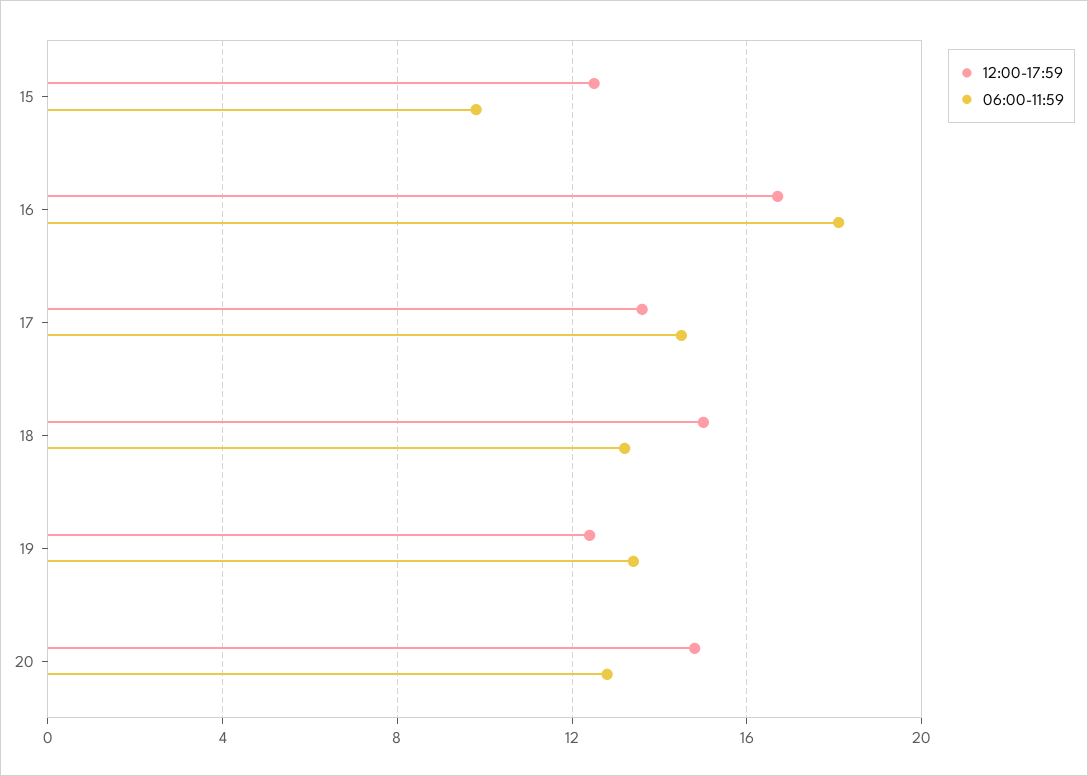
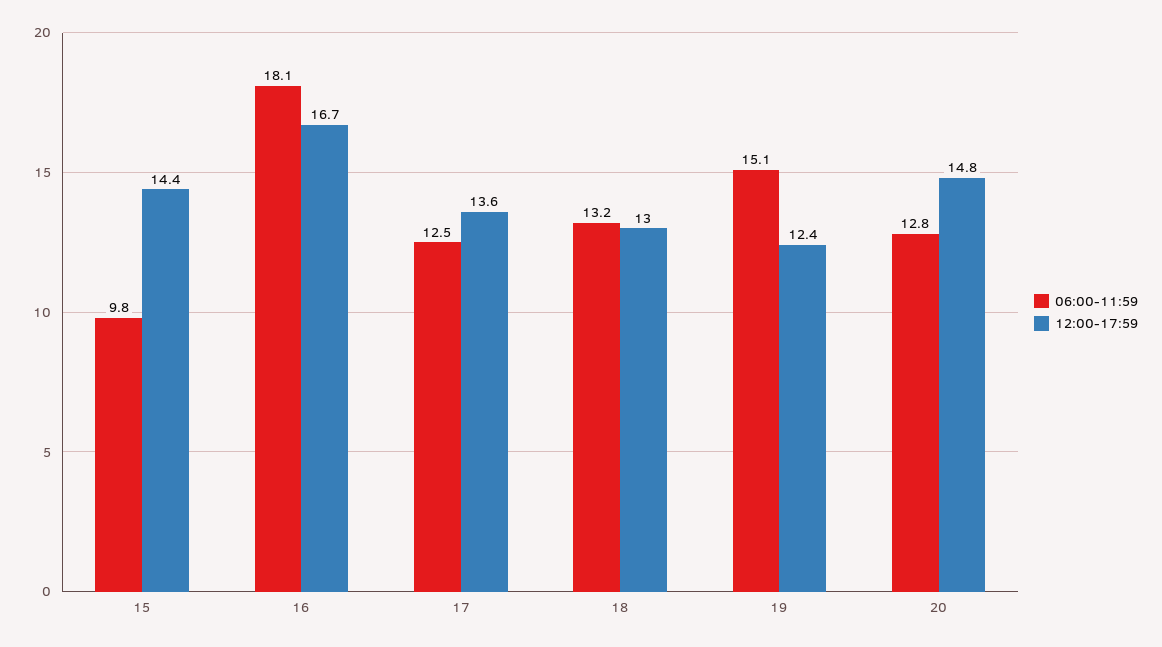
  {
    "12:00-17:59": {
-     "15": 12.5,
+     "15": 14.4,
      "16": 16.7,
      "17": 13.6,
-     "18": 15,
+     "18": 13,
      "19": 12.4,
      "20": 14.8
    },
    "06:00-11:59": {
      "15": 9.8,
      "16": 18.1,
-     "17": 14.5,
+     "17": 12.5,
      "18": 13.2,
-     "19": 13.5,
+     "19": 15.1,
      "20": 12.8
    }
  }

